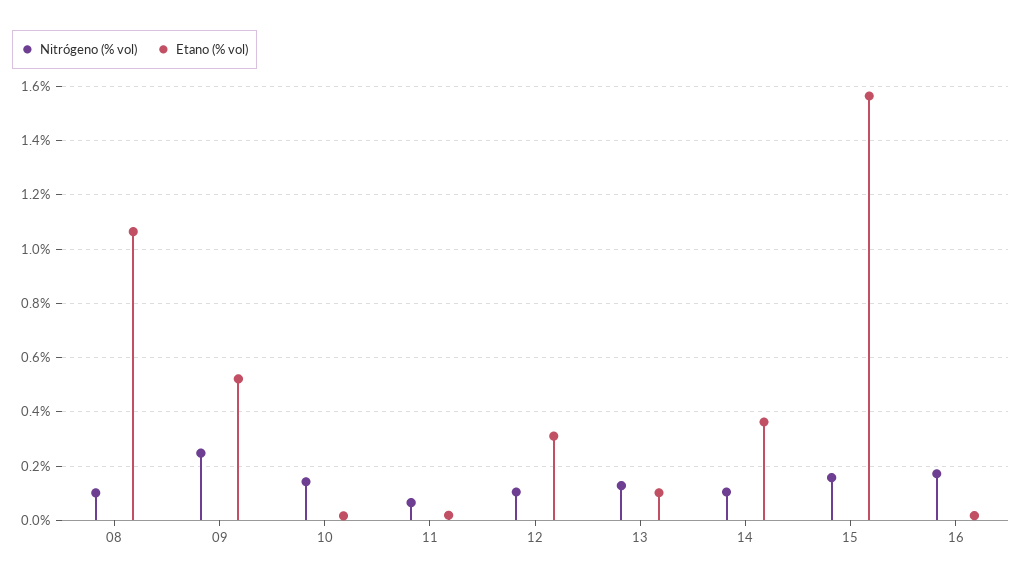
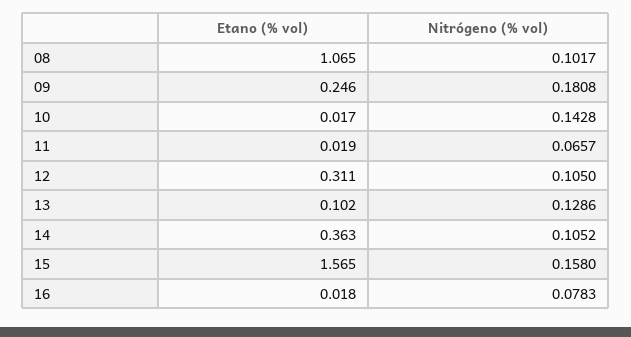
  {
    "Nitrógeno (% vol)": {
      "08": 0.1017,
-     "09": 0.25,
+     "09": 0.1808,
      "10": 0.1428,
      "11": 0.0657,
      "12": 0.105,
      "13": 0.1286,
      "14": 0.1052,
      "15": 0.158,
-     "16": 0.175
+     "16": 0.0783
    },
    "Etano (% vol)": {
      "08": 1.065,
-     "09": 0.525,
+     "09": 0.246,
      "10": 0.017,
      "11": 0.019,
      "12": 0.311,
      "13": 0.102,
      "14": 0.363,
      "15": 1.565,
      "16": 0.018
    }
  }

